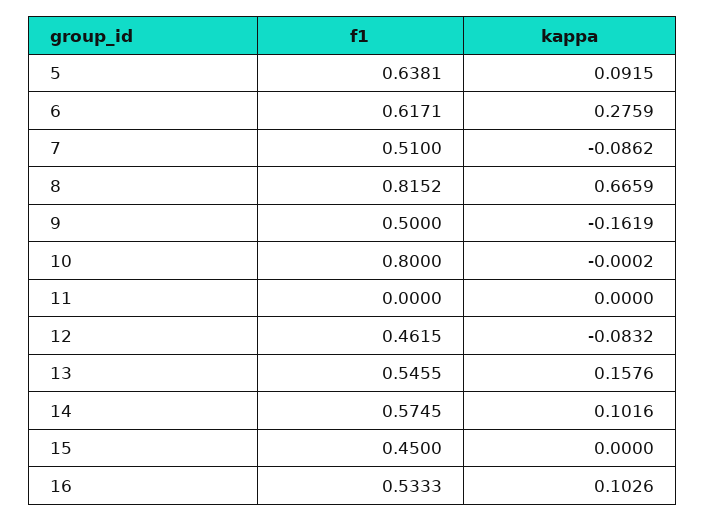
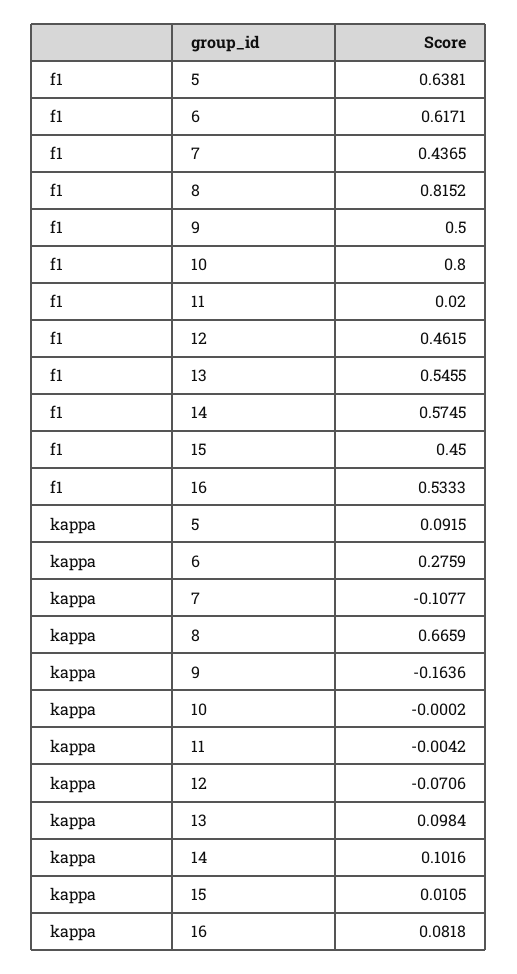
  {
    "f1": {
      "5": 0.6381,
      "6": 0.6171,
-     "7": 0.51,
+     "7": 0.4365,
      "8": 0.8152,
      "9": 0.5,
      "10": 0.8,
-     "11": 0,
+     "11": 0.02,
      "12": 0.4615,
      "13": 0.5455,
      "14": 0.5745,
      "15": 0.45,
      "16": 0.5333
    },
    "kappa": {
      "5": 0.0915,
      "6": 0.2759,
-     "7": -0.0862,
+     "7": -0.1077,
      "8": 0.6659,
-     "9": -0.1619,
+     "9": -0.1636,
      "10": -0.0002,
-     "11": 0,
+     "11": -0.0042,
-     "12": -0.0832,
+     "12": -0.0706,
-     "13": 0.1576,
+     "13": 0.0984,
      "14": 0.1016,
-     "15": 0,
+     "15": 0.0105,
-     "16": 0.1026
+     "16": 0.0818
    }
  }

